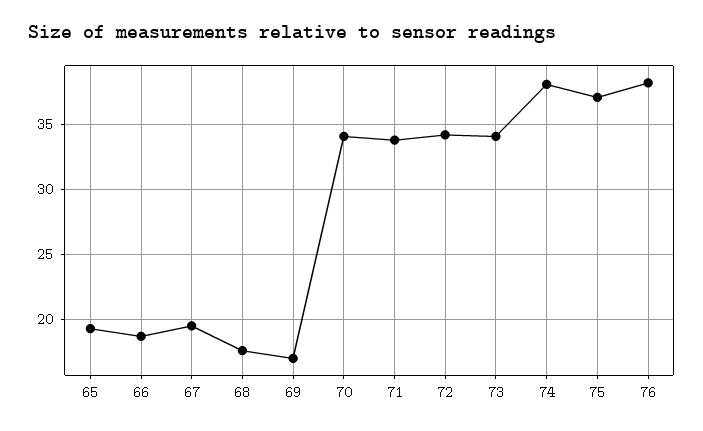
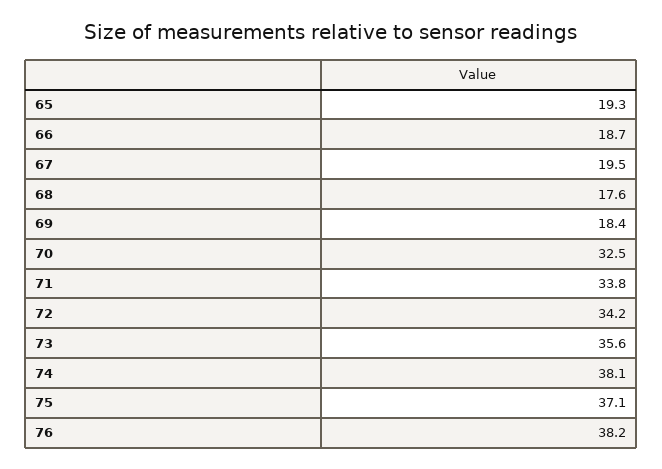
  {
    "65": 19.3,
    "66": 18.7,
    "67": 19.5,
    "68": 17.6,
-   "69": 17,
+   "69": 18.4,
-   "70": 34,
+   "70": 32.5,
    "71": 33.8,
    "72": 34.2,
-   "73": 34,
+   "73": 35.6,
    "74": 38.1,
    "75": 37.1,
    "76": 38.2
  }

